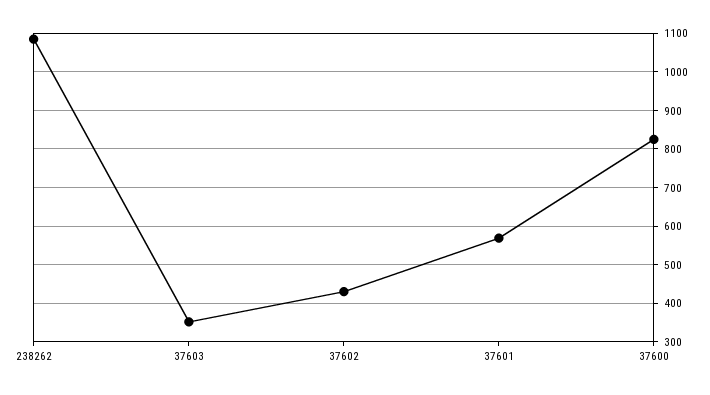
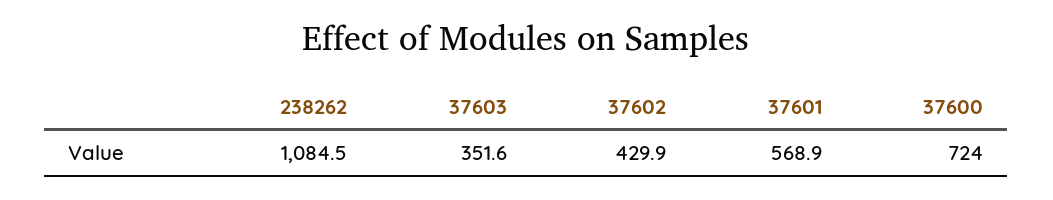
  {
    "238262": 1084.5,
    "37603": 351.6,
    "37602": 429.9,
    "37601": 568.9,
-   "37600": 820
+   "37600": 724
  }

